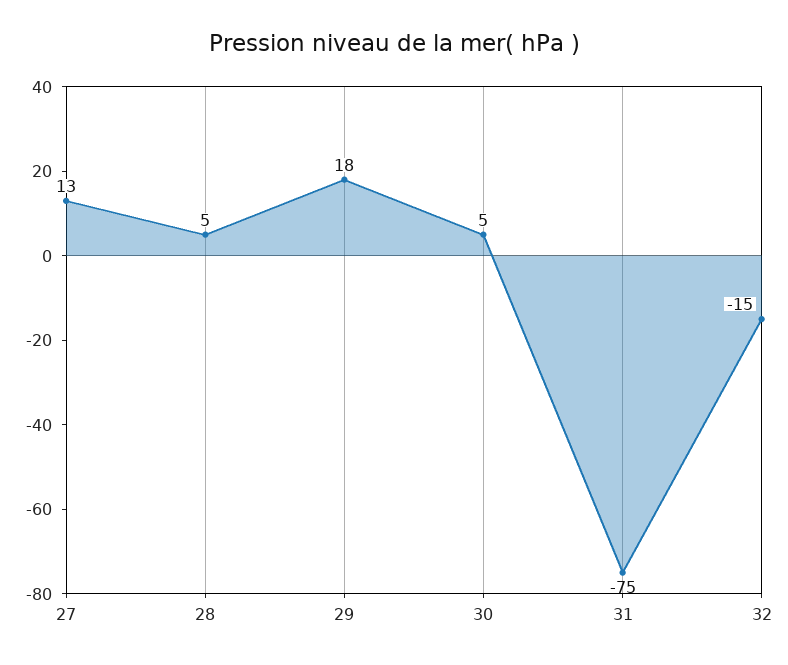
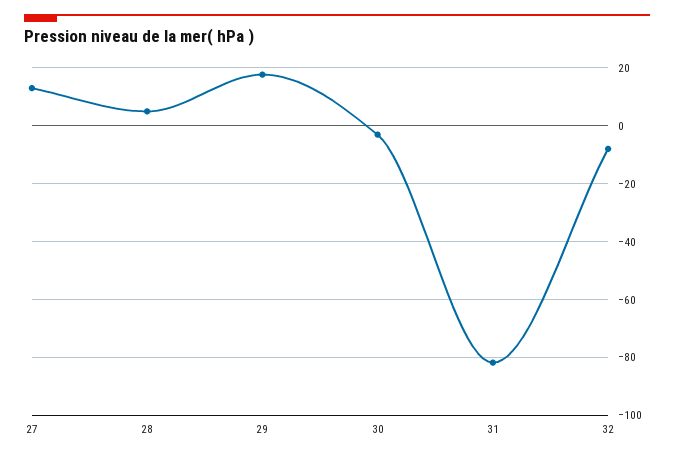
  {
    "27": 13,
    "28": 5,
    "29": 18,
-   "30": 5,
+   "30": -2.5,
-   "31": -75,
+   "31": -82.5,
-   "32": -15
+   "32": -7.5
  }

